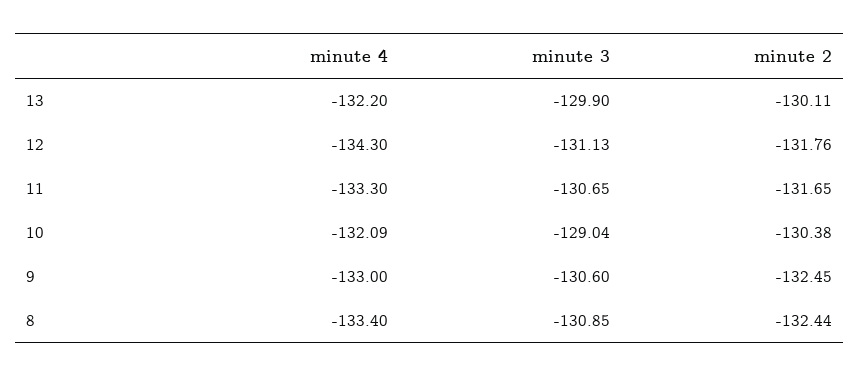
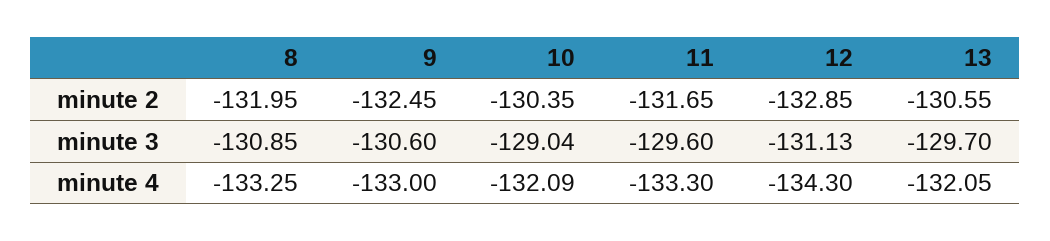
  {
    "minute 4": {
-     "13": -132.2,
+     "13": -132.05,
      "12": -134.3,
      "11": -133.3,
      "10": -132.09,
      "9": -133,
-     "8": -133.4
+     "8": -133.25
    },
    "minute 3": {
-     "13": -129.9,
+     "13": -129.7,
      "12": -131.13,
-     "11": -130.65,
+     "11": -129.6,
      "10": -129.04,
      "9": -130.6,
      "8": -130.85
    },
    "minute 2": {
-     "13": -130.11,
+     "13": -130.55,
-     "12": -131.76,
+     "12": -132.85,
      "11": -131.65,
-     "10": -130.38,
+     "10": -130.35,
      "9": -132.45,
-     "8": -132.44
+     "8": -131.95
    }
  }

